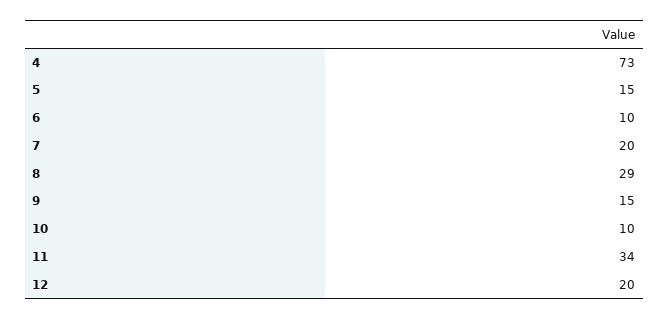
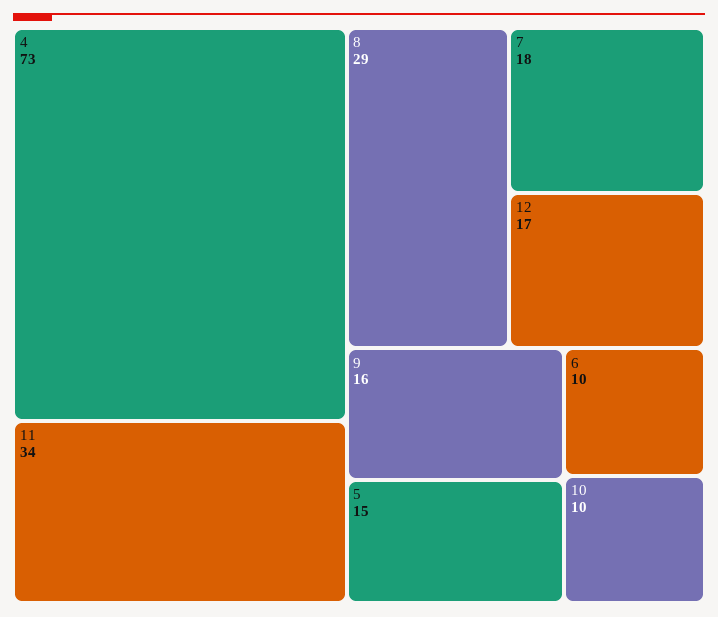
  {
    "4": 73,
    "5": 15,
    "6": 10,
-   "7": 20,
+   "7": 18,
    "8": 29,
-   "9": 15,
+   "9": 16,
    "10": 10,
    "11": 34,
-   "12": 20
+   "12": 17
  }

